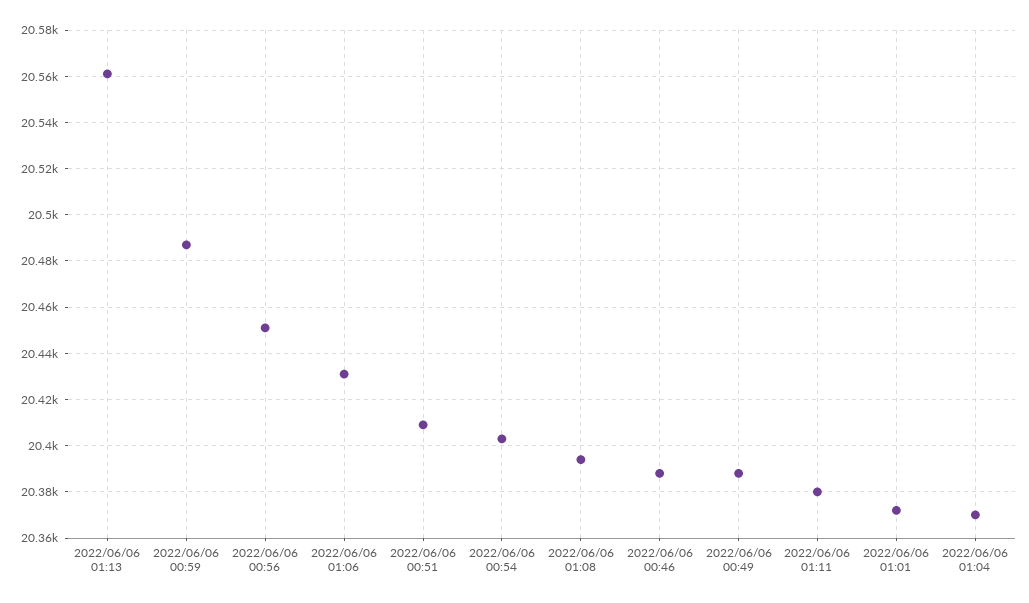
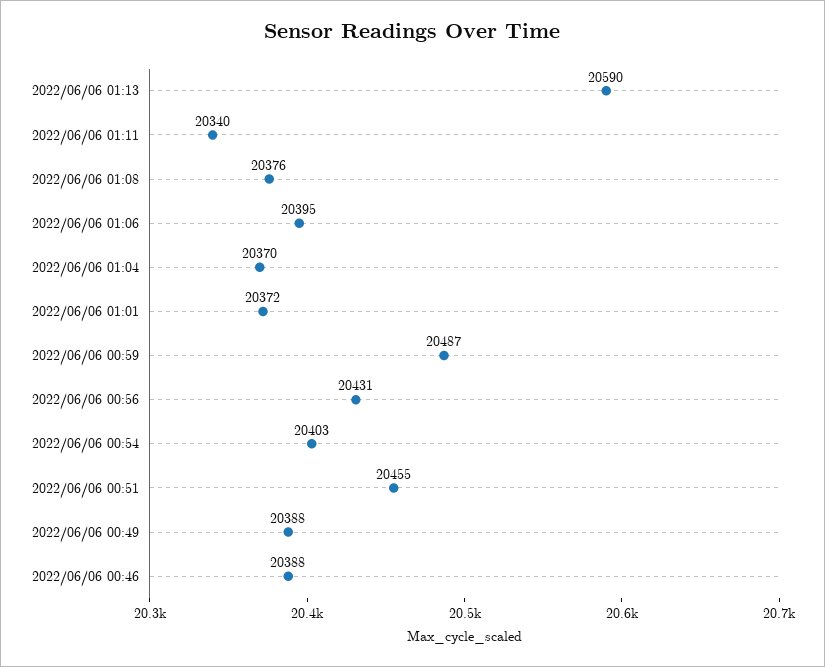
  {
-   "2022/06/06 01:13": 20560,
+   "2022/06/06 01:13": 20590,
    "2022/06/06 00:59": 20487,
-   "2022/06/06 00:56": 20450,
+   "2022/06/06 00:56": 20431,
-   "2022/06/06 01:06": 20430,
+   "2022/06/06 01:06": 20395,
-   "2022/06/06 00:51": 20410,
+   "2022/06/06 00:51": 20455,
    "2022/06/06 00:54": 20403,
-   "2022/06/06 01:08": 20395,
+   "2022/06/06 01:08": 20376,
    "2022/06/06 00:46": 20388,
    "2022/06/06 00:49": 20388,
-   "2022/06/06 01:11": 20380,
+   "2022/06/06 01:11": 20340,
    "2022/06/06 01:01": 20372,
    "2022/06/06 01:04": 20370
  }

